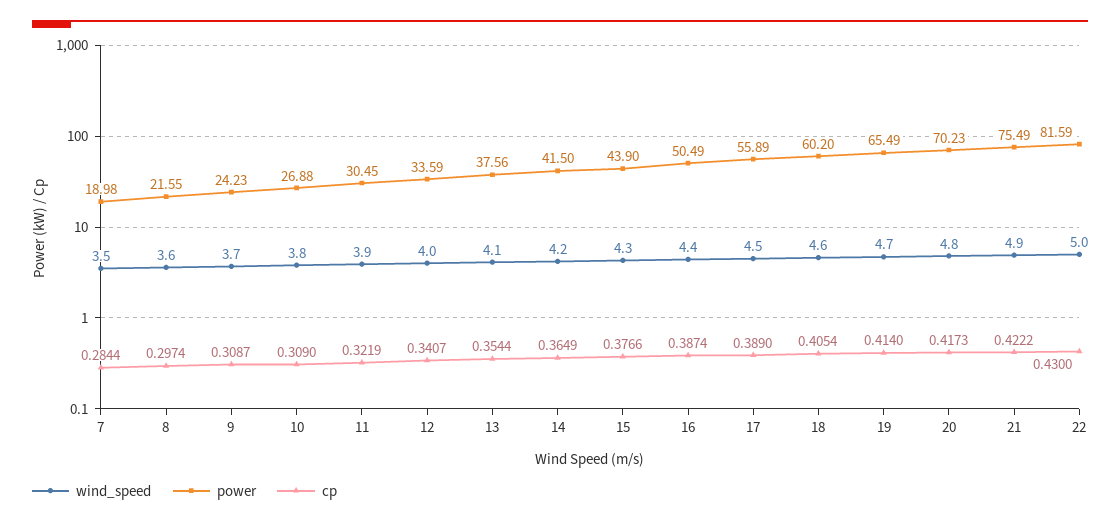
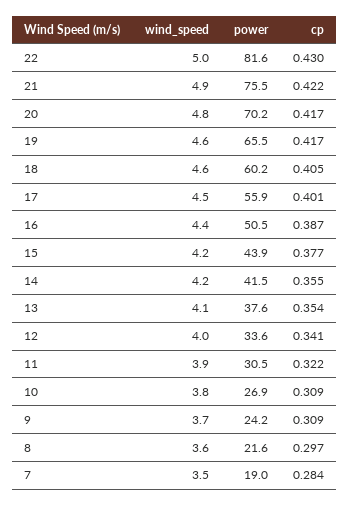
  {
    "wind_speed": {
      "7": 3.5,
      "8": 3.6,
      "9": 3.7,
      "10": 3.8,
      "11": 3.9,
      "12": 4,
      "13": 4.1,
      "14": 4.2,
-     "15": 4.3,
+     "15": 4.2,
      "16": 4.4,
      "17": 4.5,
      "18": 4.6,
-     "19": 4.7,
+     "19": 4.6,
      "20": 4.8,
      "21": 4.9,
      "22": 5
    },
    "power": {
      "7": 18.98,
      "8": 21.55,
      "9": 24.23,
      "10": 26.88,
      "11": 30.45,
      "12": 33.59,
      "13": 37.56,
      "14": 41.5,
      "15": 43.9,
      "16": 50.49,
      "17": 55.89,
      "18": 60.2,
      "19": 65.49,
      "20": 70.23,
      "21": 75.49,
      "22": 81.59
    },
    "cp": {
      "7": 0.2844,
      "8": 0.2974,
      "9": 0.3087,
      "10": 0.309,
      "11": 0.3219,
      "12": 0.3407,
      "13": 0.3544,
-     "14": 0.3649,
+     "14": 0.355,
      "15": 0.3766,
      "16": 0.3874,
-     "17": 0.389,
+     "17": 0.401,
      "18": 0.4054,
-     "19": 0.414,
+     "19": 0.417,
      "20": 0.4173,
      "21": 0.4222,
      "22": 0.43
    }
  }

